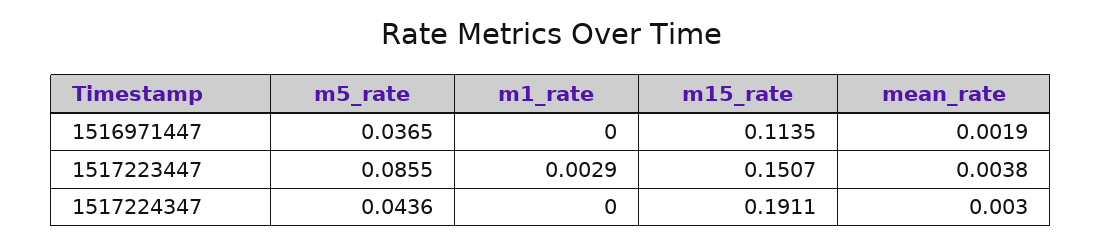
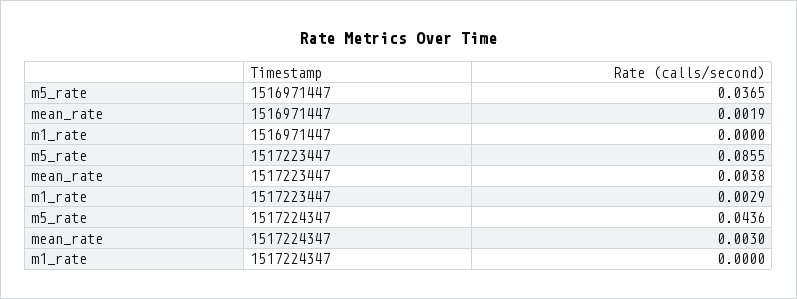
  {
    "m5_rate": {
      "1516971447": 0.0365,
      "1517223447": 0.0855,
      "1517224347": 0.0436
    },
    "m1_rate": {
      "1516971447": 0,
      "1517223447": 0.0029,
      "1517224347": 0
    },
-   "m15_rate": {
-     "1516971447": 0.1135,
-     "1517223447": 0.1507,
-     "1517224347": 0.1911
-   },
    "mean_rate": {
      "1516971447": 0.0019,
      "1517223447": 0.0038,
      "1517224347": 0.003
    }
  }

